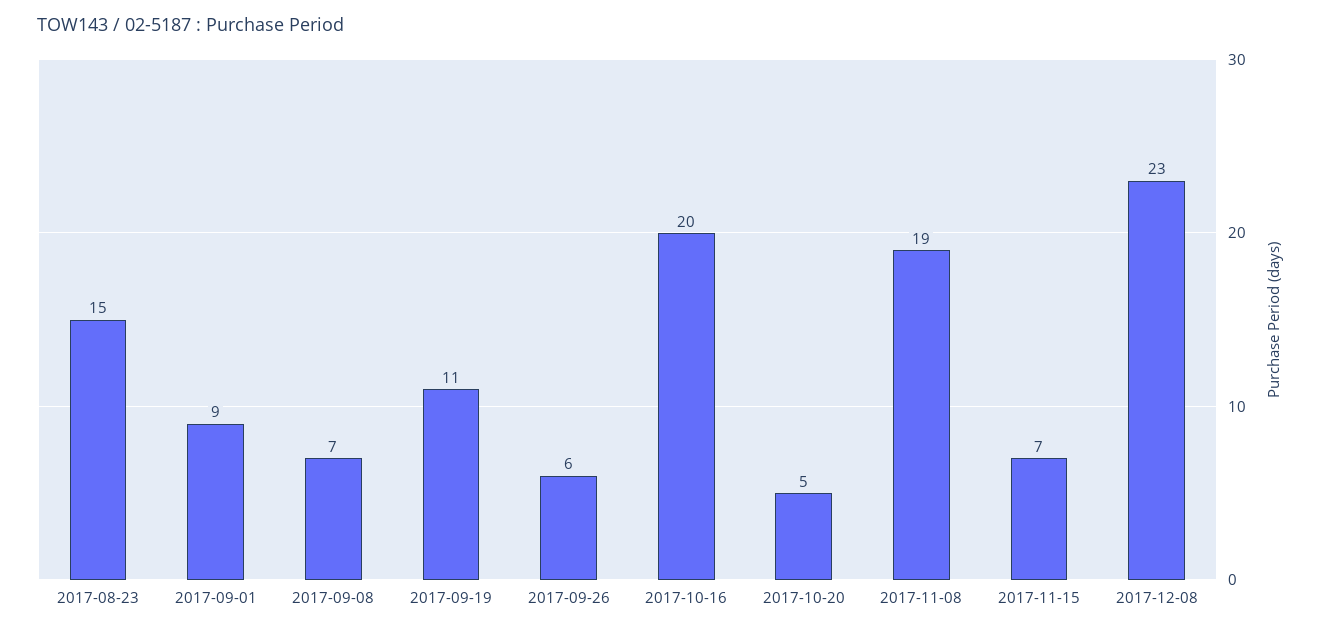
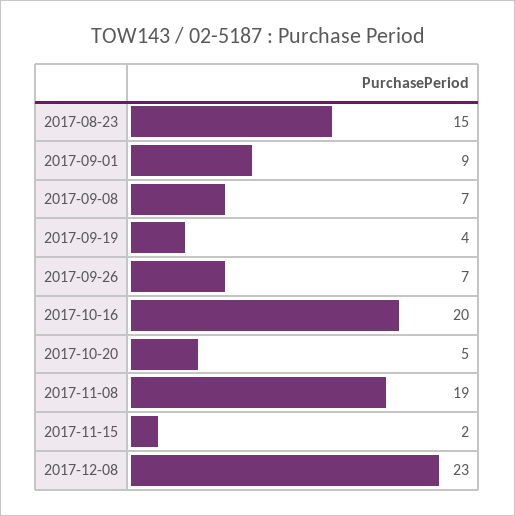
  {
    "2017-08-23": 15,
    "2017-09-01": 9,
    "2017-09-08": 7,
-   "2017-09-19": 11,
+   "2017-09-19": 4,
-   "2017-09-26": 6,
+   "2017-09-26": 7,
    "2017-10-16": 20,
    "2017-10-20": 5,
    "2017-11-08": 19,
-   "2017-11-15": 7,
+   "2017-11-15": 2,
    "2017-12-08": 23
  }

